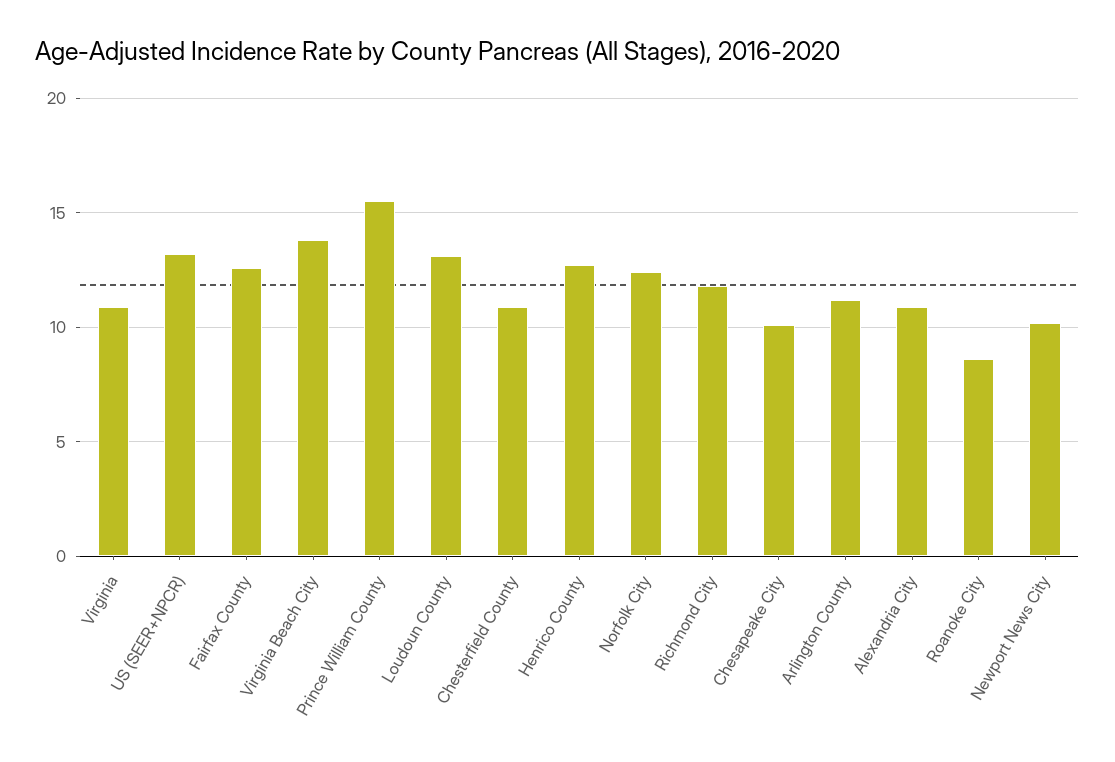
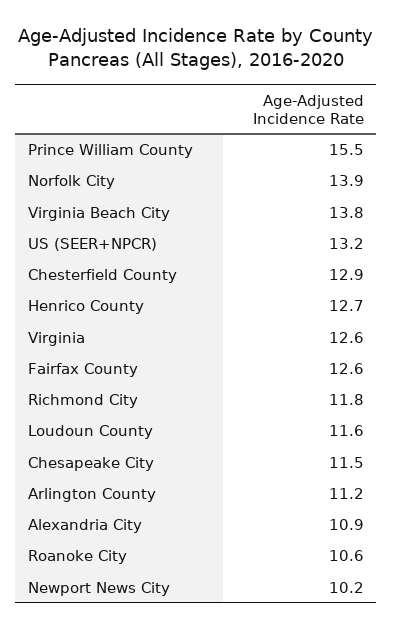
  {
-   "Virginia": 11,
+   "Virginia": 12.6,
    "US (SEER+NPCR)": 13.2,
    "Fairfax County": 12.6,
    "Virginia Beach City": 13.8,
    "Prince William County": 15.5,
-   "Loudoun County": 13,
+   "Loudoun County": 11.6,
-   "Chesterfield County": 11,
+   "Chesterfield County": 12.9,
    "Henrico County": 12.7,
-   "Norfolk City": 12.5,
+   "Norfolk City": 13.9,
    "Richmond City": 11.8,
-   "Chesapeake City": 10,
+   "Chesapeake City": 11.5,
    "Arlington County": 11.2,
    "Alexandria City": 10.9,
-   "Roanoke City": 8.5,
+   "Roanoke City": 10.6,
    "Newport News City": 10.2
  }

